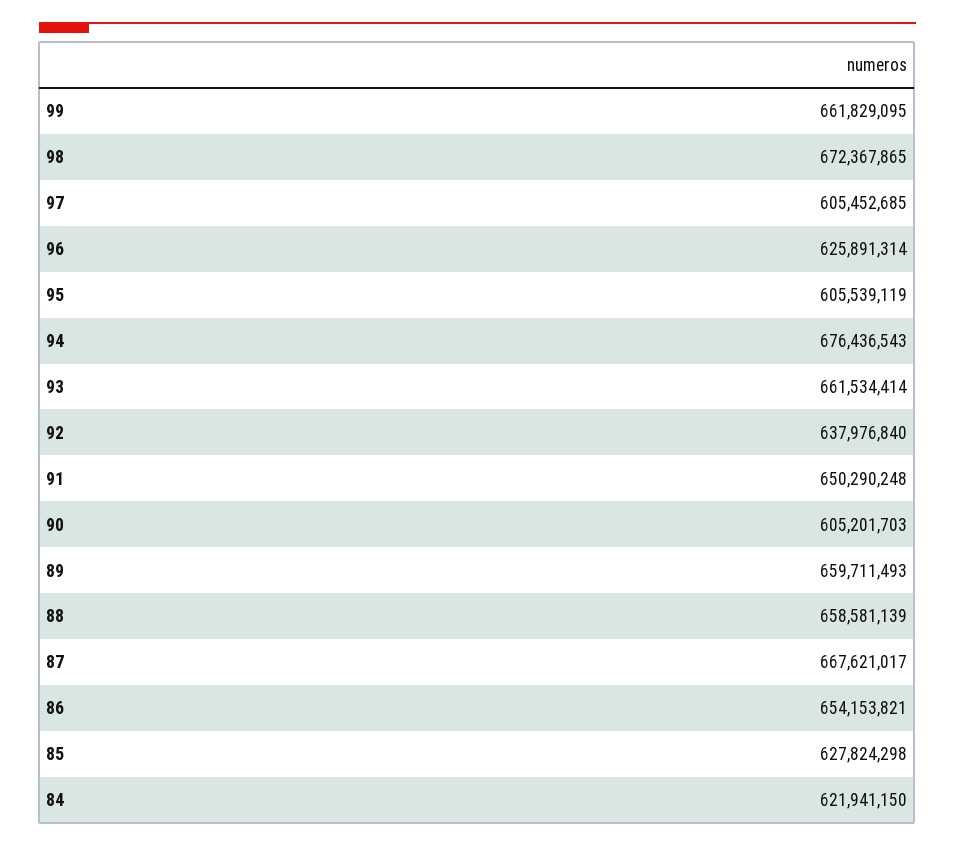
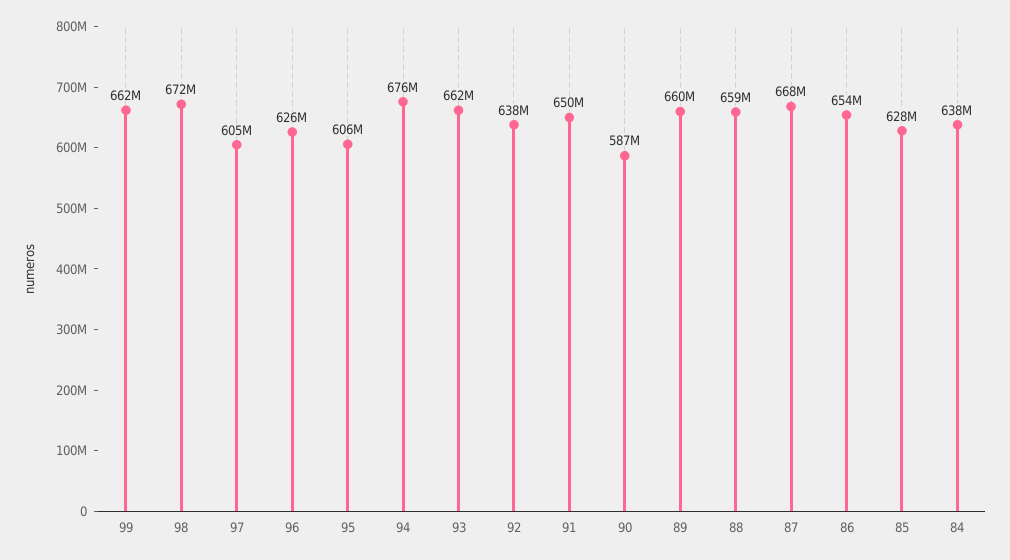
  {
    "99": 661829095,
    "98": 672367865,
    "97": 605452685,
    "96": 625891314,
    "95": 605539119,
    "94": 676436543,
    "93": 661534414,
    "92": 637976840,
    "91": 650290248,
-   "90": 605201703,
+   "90": 587000000,
    "89": 659711493,
    "88": 658581139,
    "87": 667621017,
    "86": 654153821,
    "85": 627824298,
-   "84": 621941150
+   "84": 638000000
  }

